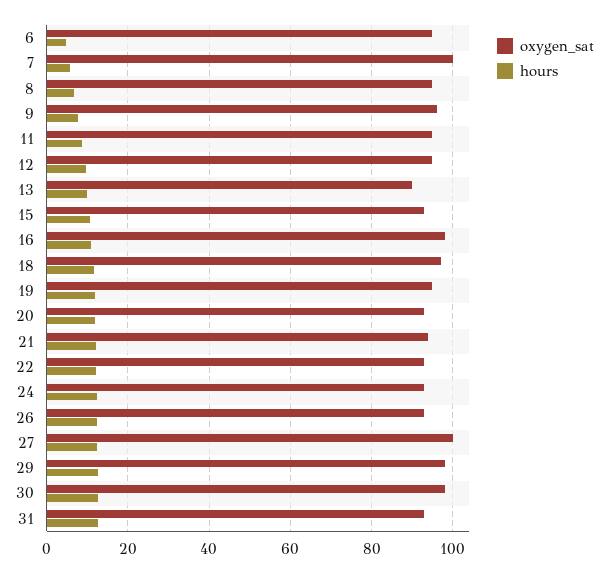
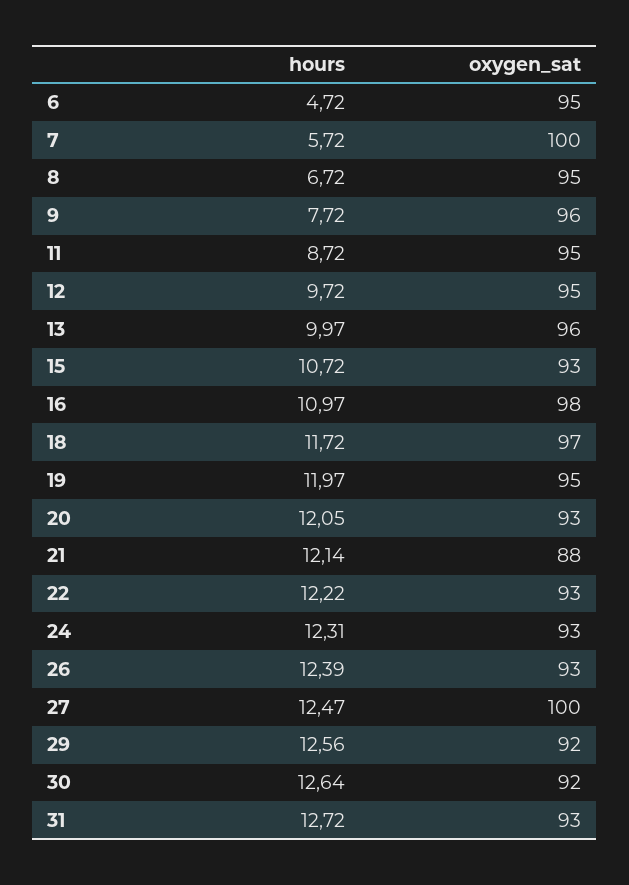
  {
    "oxygen_sat": {
      "6": 95,
      "7": 100,
      "8": 95,
      "9": 96,
      "11": 95,
      "12": 95,
-     "13": 90,
+     "13": 96,
      "15": 93,
      "16": 98,
      "18": 97,
      "19": 95,
      "20": 93,
-     "21": 94,
+     "21": 88,
      "22": 93,
      "24": 93,
      "26": 93,
      "27": 100,
-     "29": 98,
+     "29": 92,
-     "30": 98,
+     "30": 92,
      "31": 93
    },
    "hours": {
      "6": 4.72,
      "7": 5.72,
      "8": 6.72,
      "9": 7.72,
      "11": 8.72,
      "12": 9.72,
      "13": 9.97,
      "15": 10.72,
      "16": 10.97,
      "18": 11.72,
      "19": 11.97,
      "20": 12.05,
      "21": 12.14,
      "22": 12.22,
      "24": 12.31,
      "26": 12.39,
      "27": 12.47,
      "29": 12.56,
      "30": 12.64,
      "31": 12.72
    }
  }

